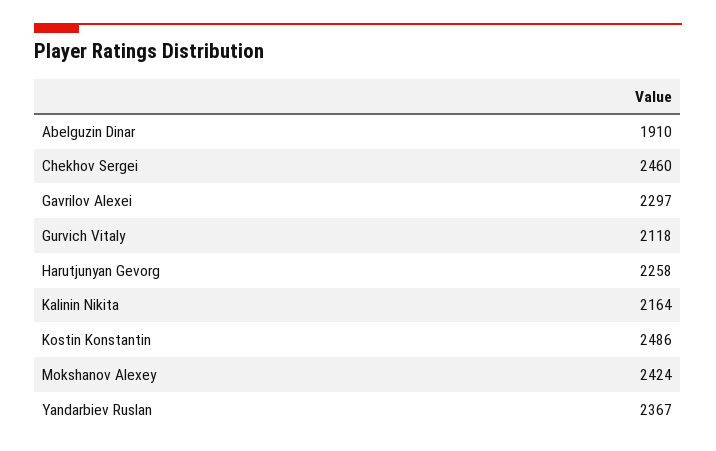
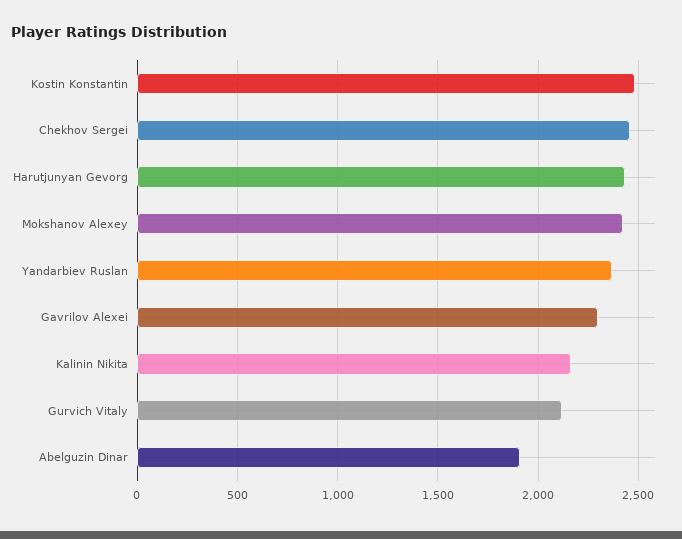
  {
    "Abelguzin Dinar": 1910,
    "Chekhov Sergei": 2460,
    "Gavrilov Alexei": 2297,
    "Gurvich Vitaly": 2118,
-   "Harutjunyan Gevorg": 2258,
+   "Harutjunyan Gevorg": 2450,
    "Kalinin Nikita": 2164,
    "Kostin Konstantin": 2486,
    "Mokshanov Alexey": 2424,
    "Yandarbiev Ruslan": 2367
  }

